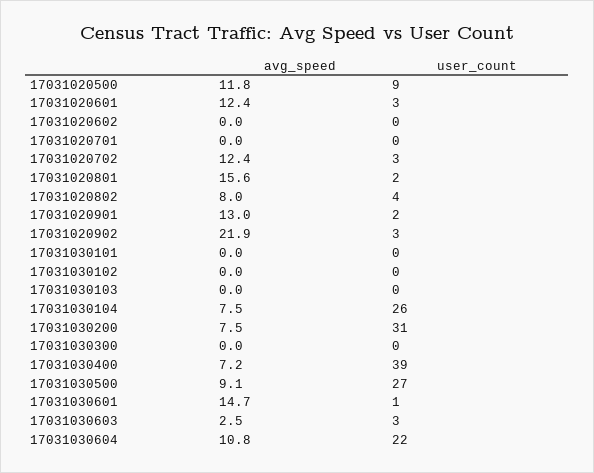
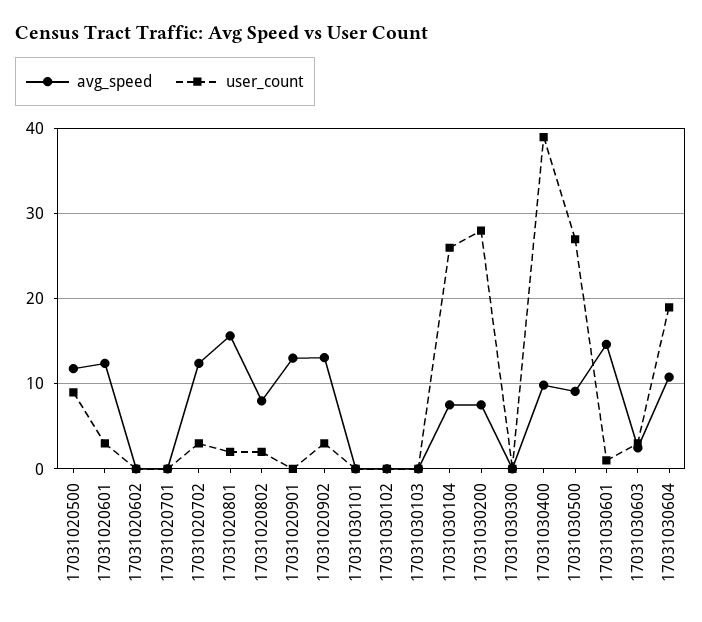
  {
    "avg_speed": {
      "17031020500": 11.8,
      "17031020601": 12.4,
      "17031020602": 0,
      "17031020701": 0,
      "17031020702": 12.4,
      "17031020801": 15.6,
      "17031020802": 8,
      "17031020901": 13,
-     "17031020902": 21.9,
+     "17031020902": 13,
      "17031030101": 0,
      "17031030102": 0,
      "17031030103": 0,
      "17031030104": 7.5,
      "17031030200": 7.5,
      "17031030300": 0,
-     "17031030400": 7.2,
+     "17031030400": 10,
      "17031030500": 9.1,
      "17031030601": 14.7,
      "17031030603": 2.5,
      "17031030604": 10.8
    },
    "user_count": {
      "17031020500": 9,
      "17031020601": 3,
      "17031020602": 0,
      "17031020701": 0,
      "17031020702": 3,
      "17031020801": 2,
-     "17031020802": 4,
+     "17031020802": 2,
-     "17031020901": 2,
+     "17031020901": 0,
      "17031020902": 3,
      "17031030101": 0,
      "17031030102": 0,
      "17031030103": 0,
      "17031030104": 26,
-     "17031030200": 31,
+     "17031030200": 28,
      "17031030300": 0,
      "17031030400": 39,
      "17031030500": 27,
      "17031030601": 1,
      "17031030603": 3,
-     "17031030604": 22
+     "17031030604": 19
    }
  }

